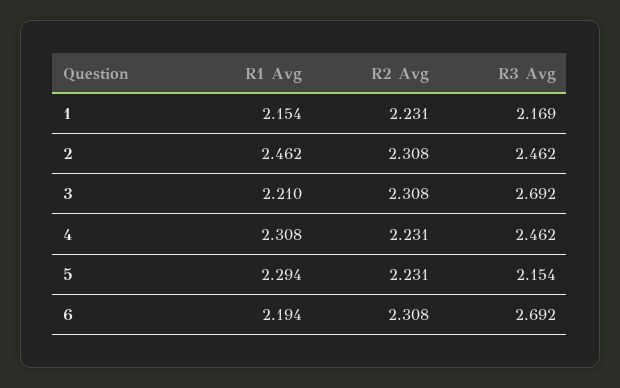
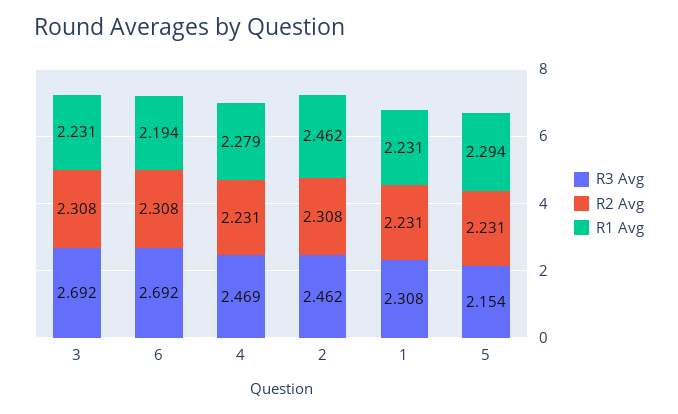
  {
    "R1 Avg": {
-     "1": 2.154,
+     "1": 2.231,
      "2": 2.462,
-     "3": 2.21,
+     "3": 2.231,
-     "4": 2.308,
+     "4": 2.279,
      "5": 2.294,
      "6": 2.194
    },
    "R2 Avg": {
      "1": 2.231,
      "2": 2.308,
      "3": 2.308,
      "4": 2.231,
      "5": 2.231,
      "6": 2.308
    },
    "R3 Avg": {
-     "1": 2.169,
+     "1": 2.308,
      "2": 2.462,
      "3": 2.692,
-     "4": 2.462,
+     "4": 2.469,
      "5": 2.154,
      "6": 2.692
    }
  }

